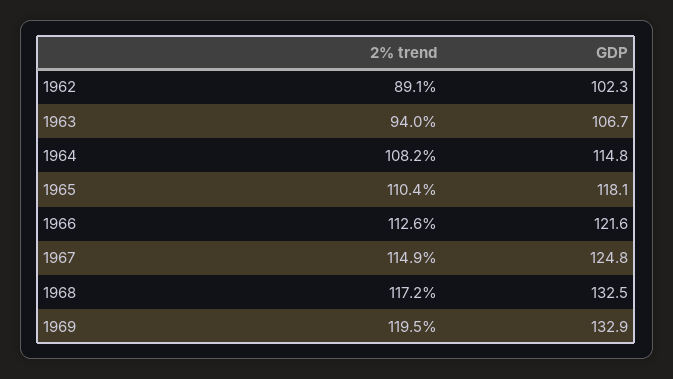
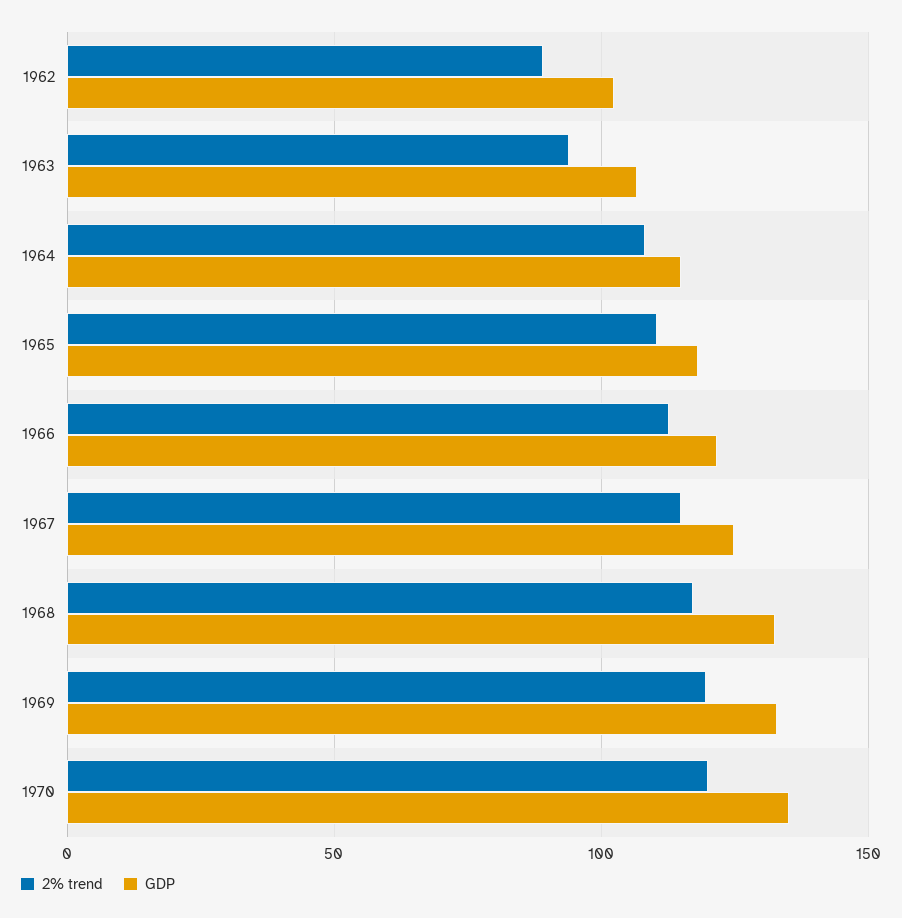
  {
    "2% trend": {
      "1962": 89.1,
      "1963": 94,
      "1964": 108.2,
      "1965": 110.4,
      "1966": 112.6,
      "1967": 114.9,
      "1968": 117.2,
-     "1969": 119.5
+     "1969": 119.5,
+     "1970": 120
    },
    "GDP": {
      "1962": 102.3,
      "1963": 106.7,
      "1964": 114.8,
      "1965": 118.1,
      "1966": 121.6,
      "1967": 124.8,
      "1968": 132.5,
-     "1969": 132.9
+     "1969": 132.9,
+     "1970": 135
    }
  }

